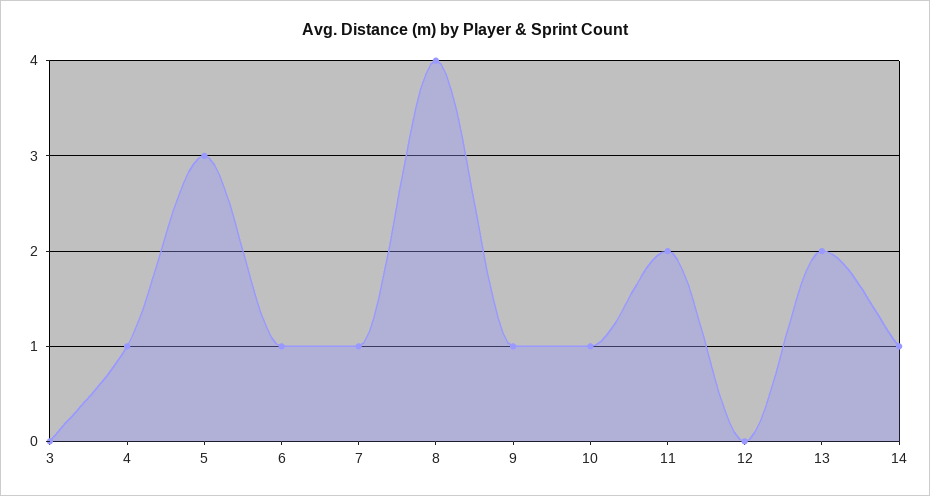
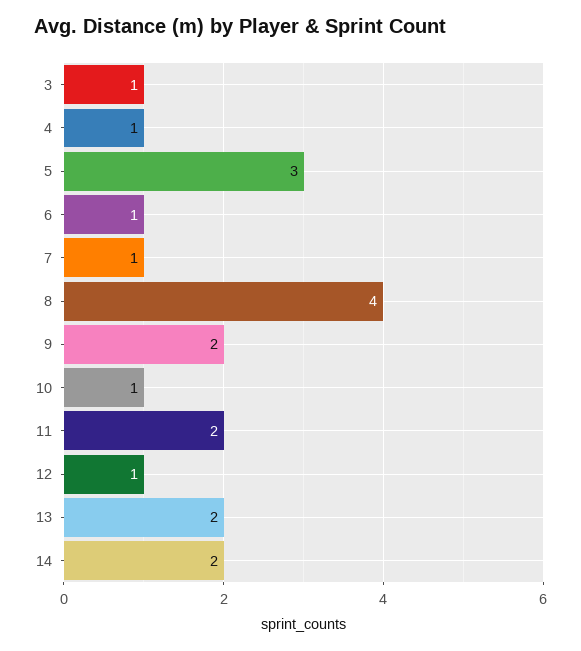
  {
-   "3": 0,
+   "3": 1,
    "4": 1,
    "5": 3,
    "6": 1,
    "7": 1,
    "8": 4,
-   "9": 1,
+   "9": 2,
    "10": 1,
    "11": 2,
-   "12": 0,
+   "12": 1,
    "13": 2,
-   "14": 1
+   "14": 2
  }

